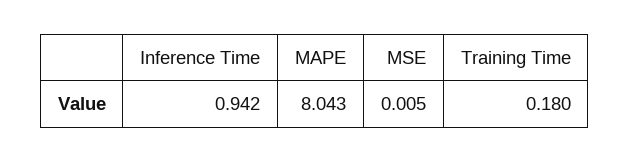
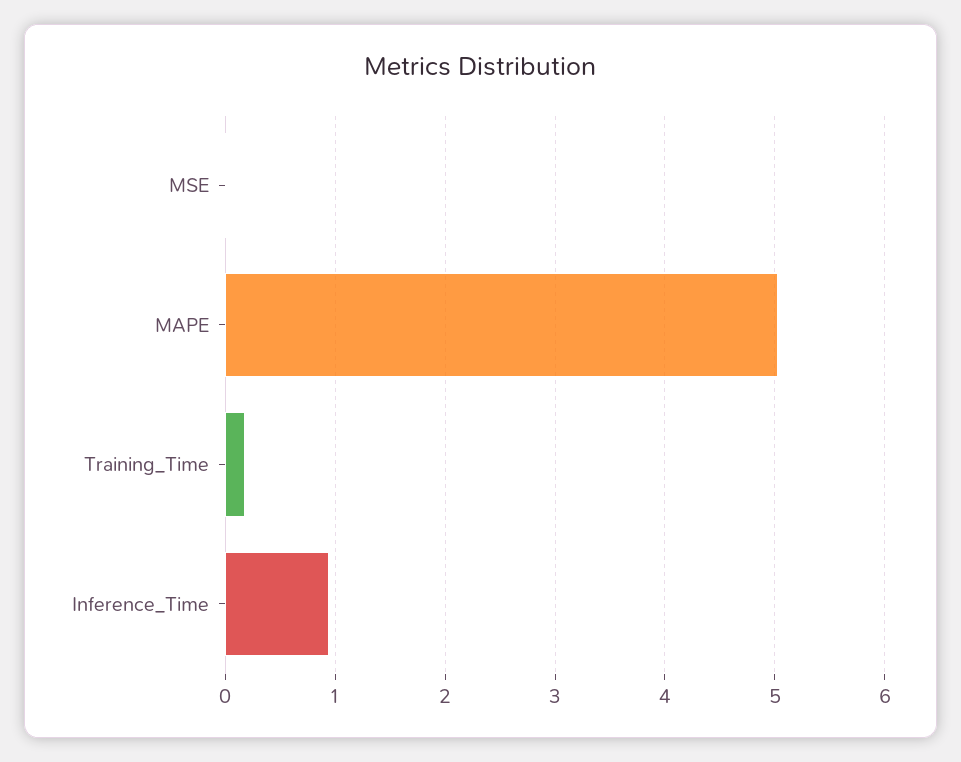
  {
    "Inference Time": 0.942,
-   "MAPE": 8.043,
+   "MAPE": 5,
    "MSE": 0.005,
    "Training Time": 0.18
  }

